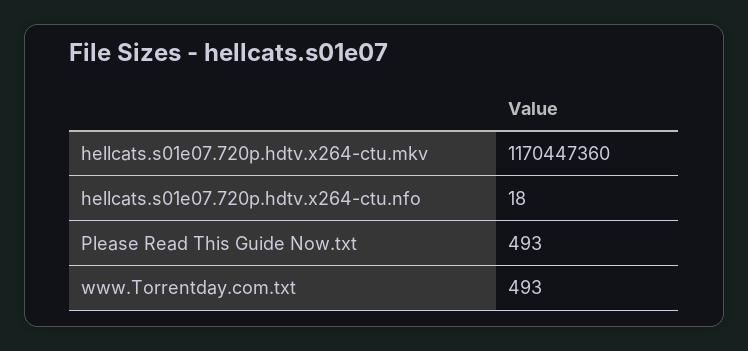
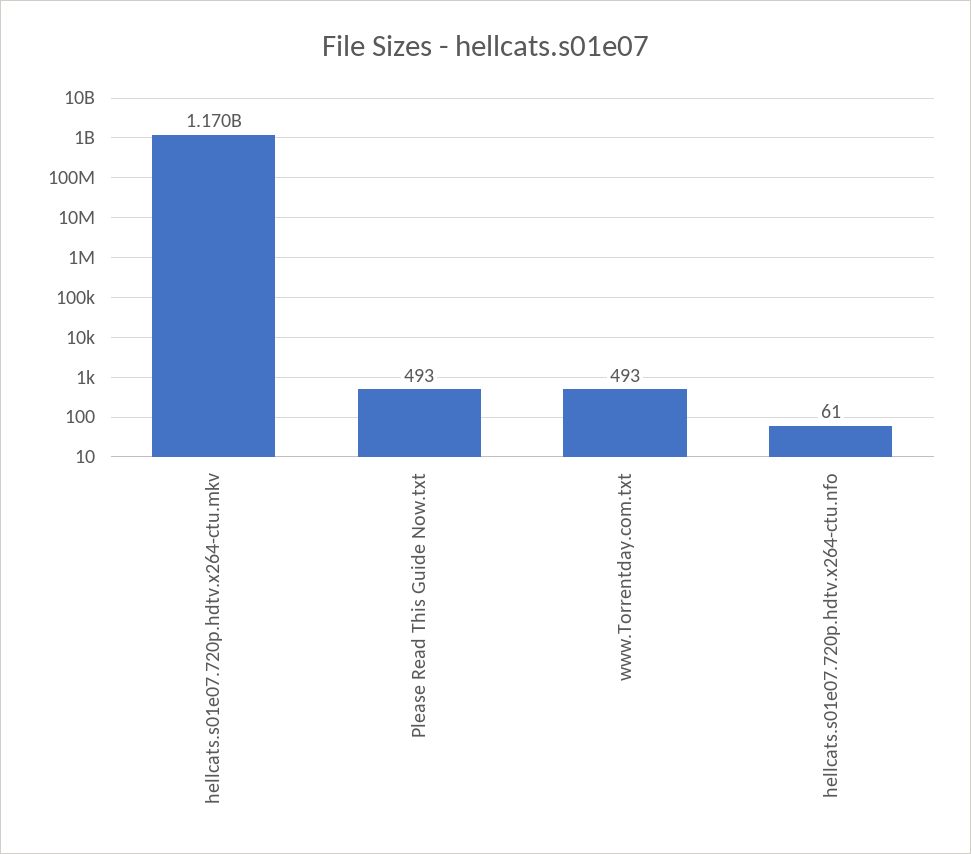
  {
    "hellcats.s01e07.720p.hdtv.x264-ctu.mkv": 1170447360,
-   "hellcats.s01e07.720p.hdtv.x264-ctu.nfo": 18,
+   "hellcats.s01e07.720p.hdtv.x264-ctu.nfo": 61,
    "Please Read This Guide Now.txt": 493,
    "www.Torrentday.com.txt": 493
  }

